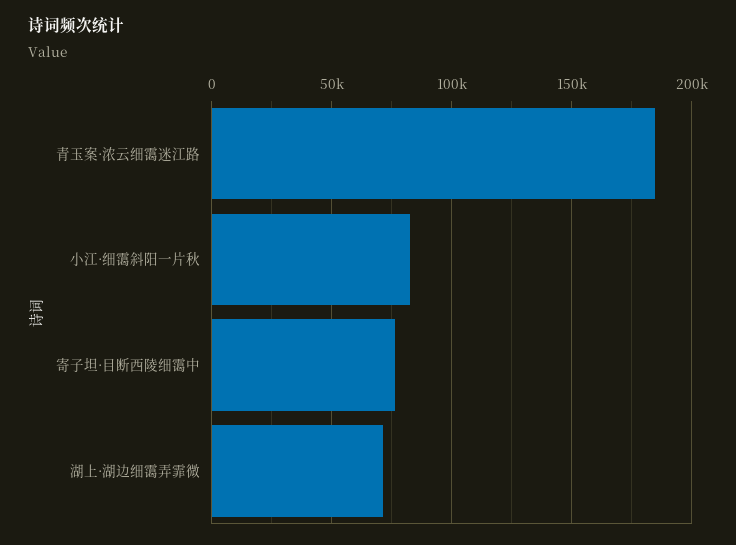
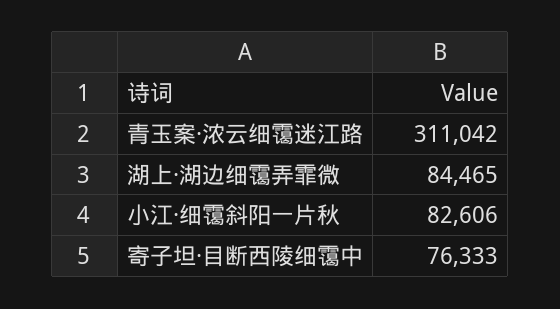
  {
-   "青玉案·浓云细霭迷江路": 185000,
+   "青玉案·浓云细霭迷江路": 311042,
    "小江·细霭斜阳一片秋": 82606,
    "寄子坦·目断西陵细霭中": 76333,
-   "湖上·湖边细霭弄霏微": 70000
+   "湖上·湖边细霭弄霏微": 84465
  }

